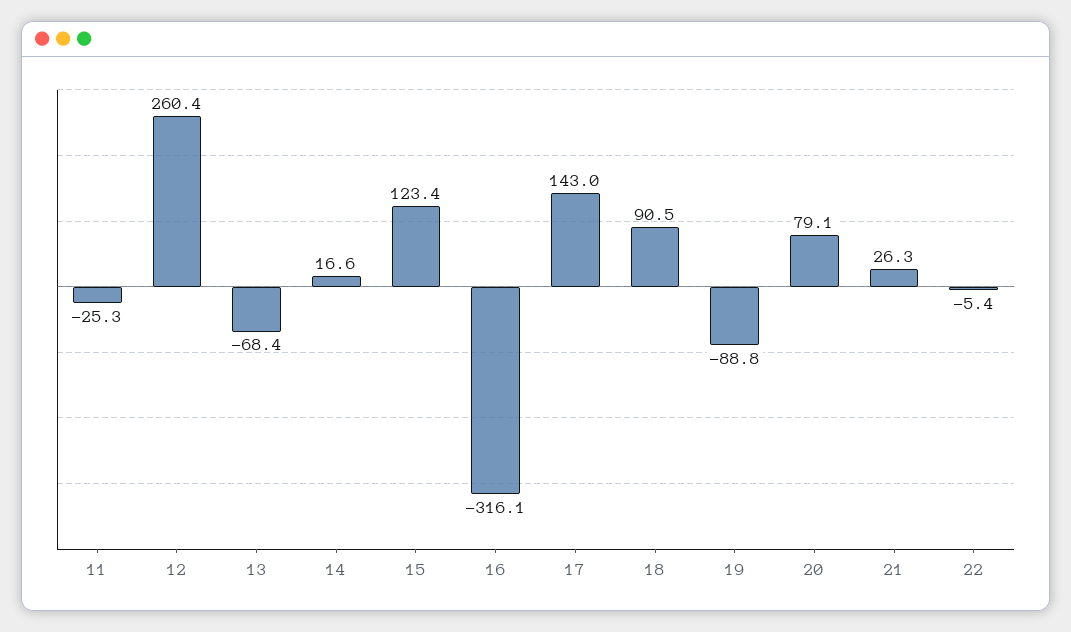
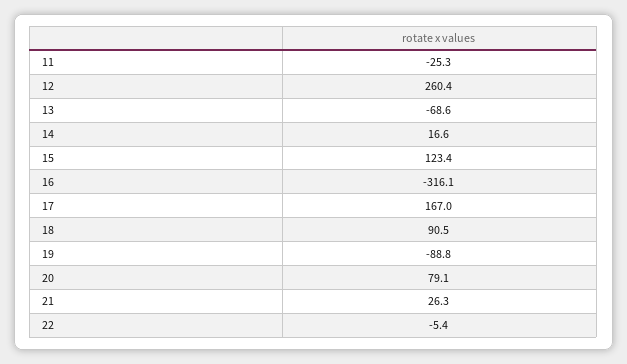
  {
    "11": -25.3,
    "12": 260.4,
-   "13": -68.4,
+   "13": -68.6,
    "14": 16.6,
    "15": 123.4,
    "16": -316.1,
-   "17": 143,
+   "17": 167,
    "18": 90.5,
    "19": -88.8,
    "20": 79.1,
    "21": 26.3,
    "22": -5.4
  }

